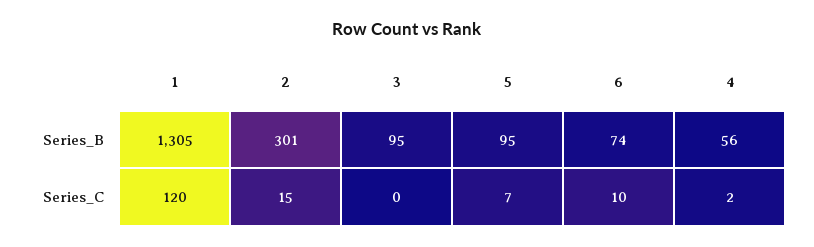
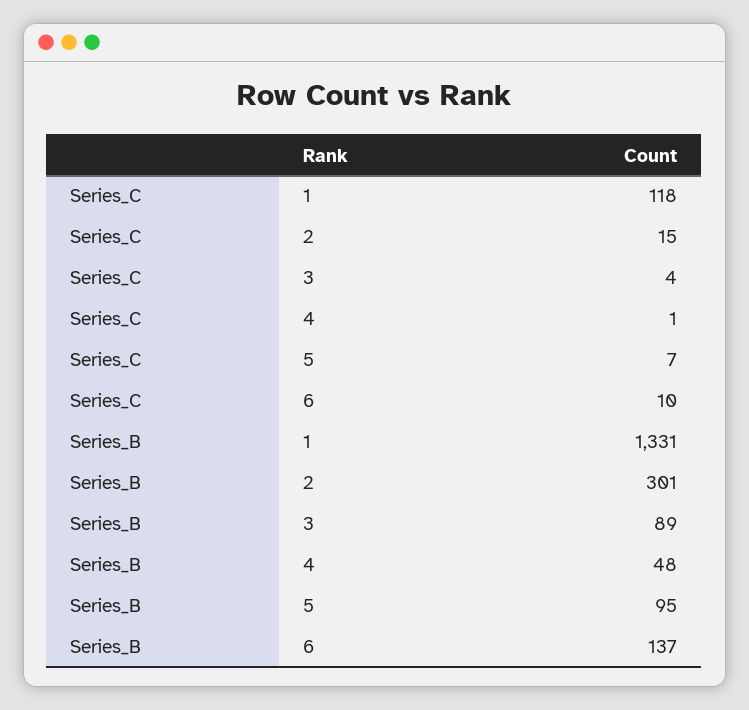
  {
    "1": {
-     "Series_B": 1305,
+     "Series_B": 1331,
-     "Series_C": 120
+     "Series_C": 118
    },
    "2": {
      "Series_B": 301,
      "Series_C": 15
    },
    "3": {
-     "Series_B": 95,
+     "Series_B": 89,
-     "Series_C": 0
+     "Series_C": 4
    },
    "5": {
      "Series_B": 95,
      "Series_C": 7
    },
    "6": {
-     "Series_B": 74,
+     "Series_B": 137,
      "Series_C": 10
    },
    "4": {
-     "Series_B": 56,
+     "Series_B": 48,
-     "Series_C": 2
+     "Series_C": 1
    }
  }

